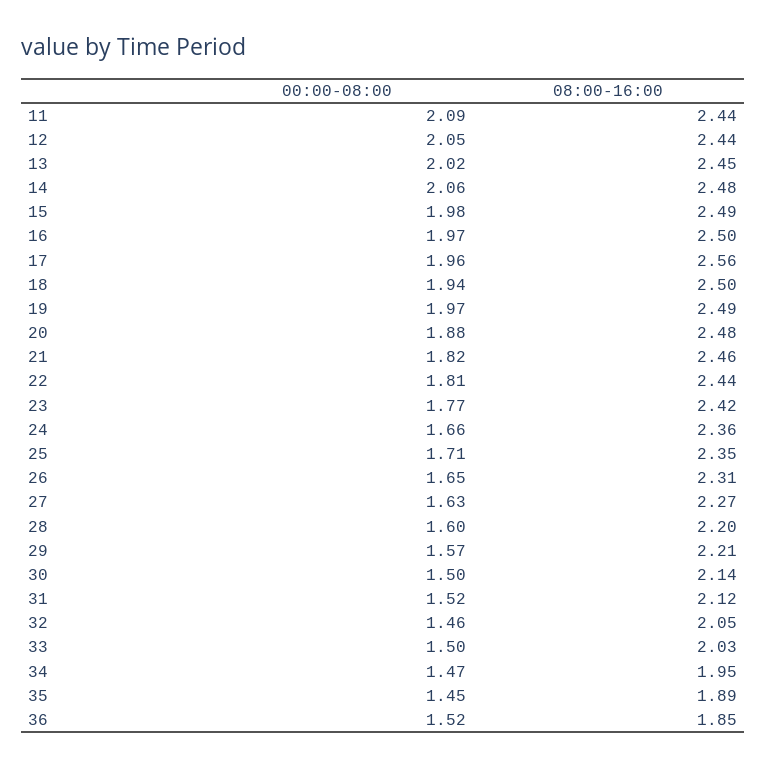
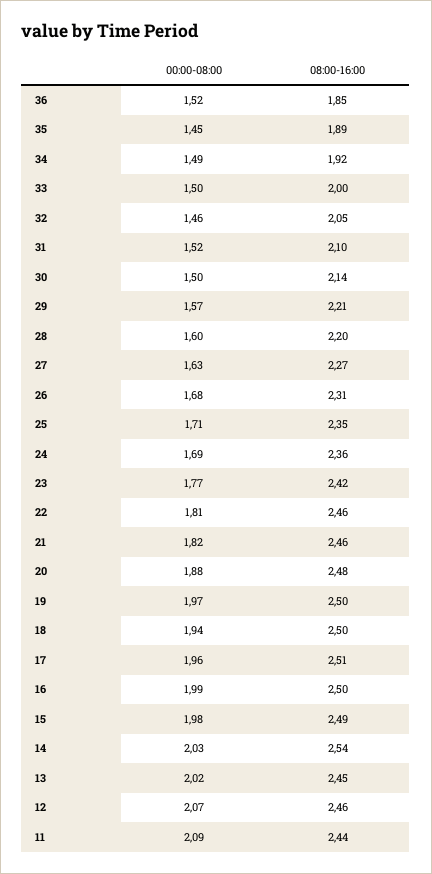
  {
    "00:00-08:00": {
      "11": 2.09,
-     "12": 2.05,
+     "12": 2.07,
      "13": 2.02,
-     "14": 2.06,
+     "14": 2.03,
      "15": 1.98,
-     "16": 1.97,
+     "16": 1.99,
      "17": 1.96,
      "18": 1.94,
      "19": 1.97,
      "20": 1.88,
      "21": 1.82,
      "22": 1.81,
      "23": 1.77,
-     "24": 1.66,
+     "24": 1.69,
      "25": 1.71,
-     "26": 1.65,
+     "26": 1.68,
      "27": 1.63,
      "28": 1.6,
      "29": 1.57,
      "30": 1.5,
      "31": 1.52,
      "32": 1.46,
      "33": 1.5,
-     "34": 1.47,
+     "34": 1.49,
      "35": 1.45,
      "36": 1.52
    },
    "08:00-16:00": {
      "11": 2.44,
-     "12": 2.44,
+     "12": 2.46,
      "13": 2.45,
-     "14": 2.48,
+     "14": 2.54,
      "15": 2.49,
      "16": 2.5,
-     "17": 2.56,
+     "17": 2.51,
      "18": 2.5,
-     "19": 2.49,
+     "19": 2.5,
      "20": 2.48,
      "21": 2.46,
-     "22": 2.44,
+     "22": 2.46,
      "23": 2.42,
      "24": 2.36,
      "25": 2.35,
      "26": 2.31,
      "27": 2.27,
      "28": 2.2,
      "29": 2.21,
      "30": 2.14,
-     "31": 2.12,
+     "31": 2.1,
      "32": 2.05,
-     "33": 2.03,
+     "33": 2,
-     "34": 1.95,
+     "34": 1.92,
      "35": 1.89,
      "36": 1.85
    }
  }

